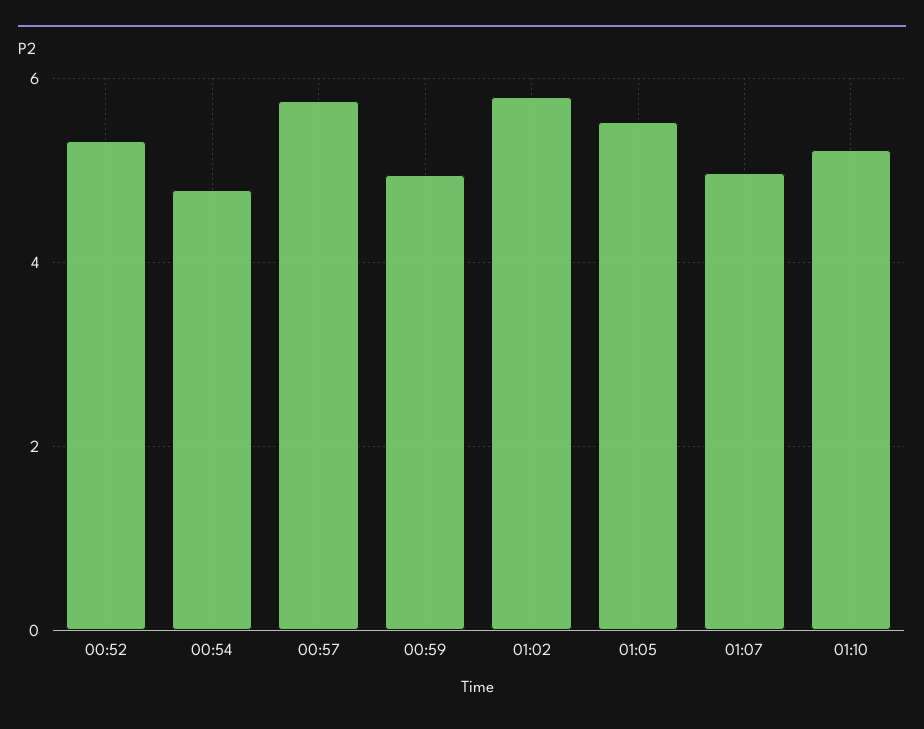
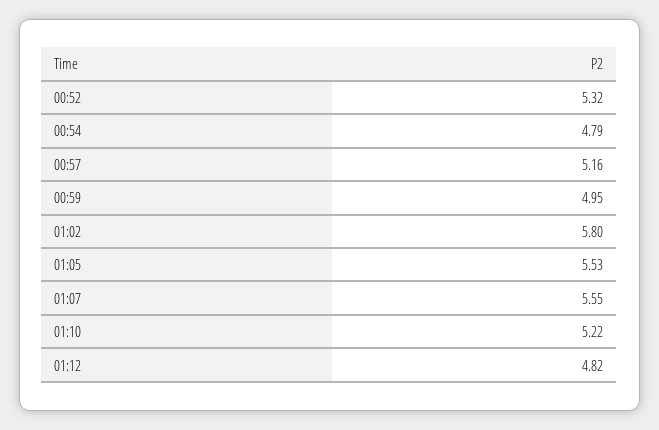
  {
    "00:52": 5.32,
    "00:54": 4.79,
-   "00:57": 5.8,
+   "00:57": 5.16,
    "00:59": 4.95,
    "01:02": 5.8,
    "01:05": 5.53,
-   "01:07": 5,
+   "01:07": 5.55,
-   "01:10": 5.22
+   "01:10": 5.22,
+   "01:12": 4.82
  }

